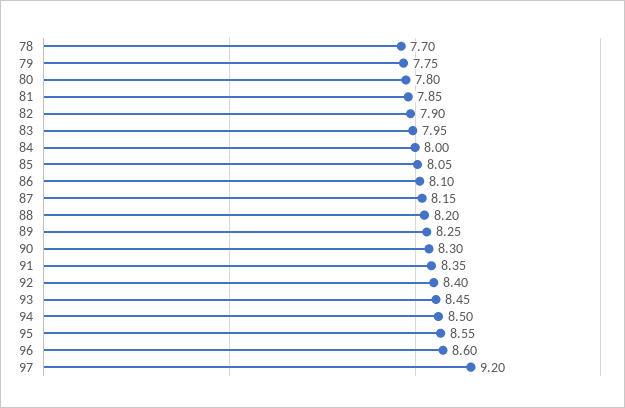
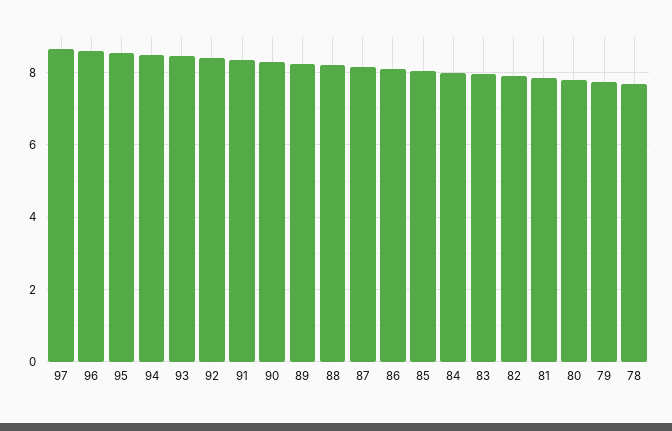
  {
    "78": 7.7,
    "79": 7.75,
    "80": 7.8,
    "81": 7.85,
    "82": 7.9,
    "83": 7.95,
    "84": 8,
    "85": 8.05,
    "86": 8.1,
    "87": 8.15,
    "88": 8.2,
    "89": 8.25,
    "90": 8.3,
    "91": 8.35,
    "92": 8.4,
    "93": 8.45,
    "94": 8.5,
    "95": 8.55,
    "96": 8.6,
-   "97": 9.2
+   "97": 8.6
  }

